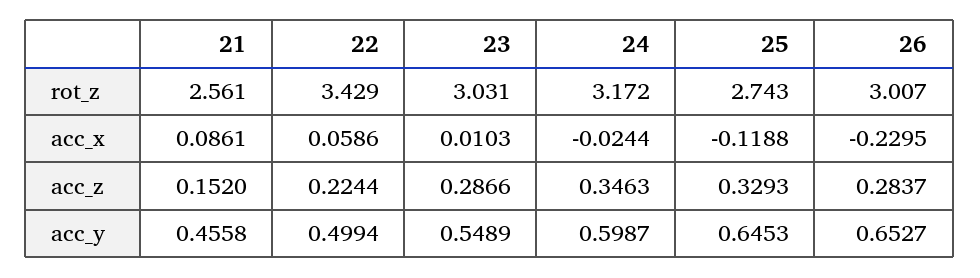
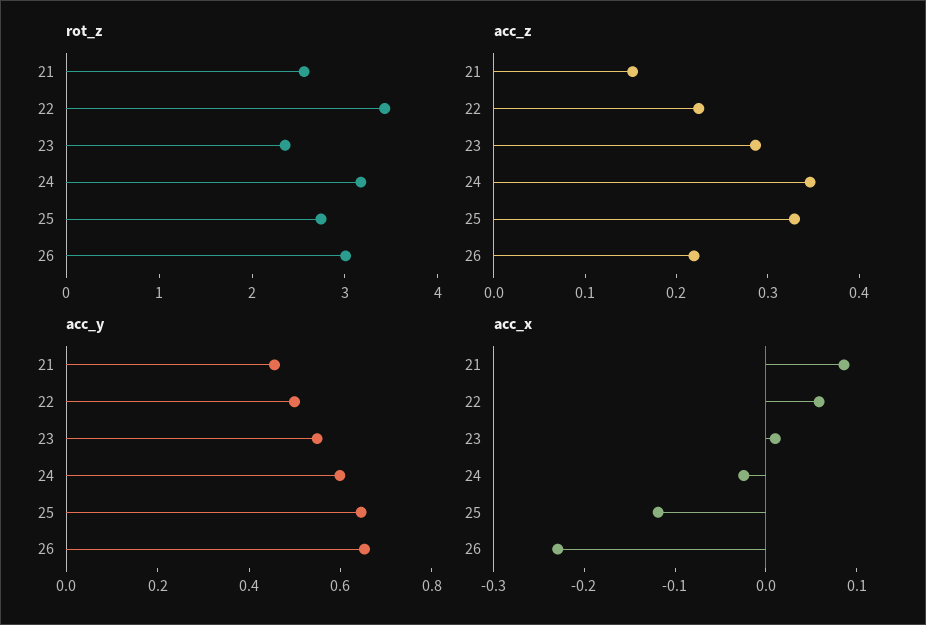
  {
    "rot_z": {
      "21": 2.561,
      "22": 3.429,
-     "23": 3.031,
+     "23": 2.4,
      "24": 3.172,
      "25": 2.743,
      "26": 3.007
    },
    "acc_x": {
      "21": 0.0861,
      "22": 0.0586,
      "23": 0.0103,
      "24": -0.0244,
      "25": -0.1188,
      "26": -0.2295
    },
    "acc_z": {
      "21": 0.152,
      "22": 0.2244,
      "23": 0.2866,
      "24": 0.3463,
      "25": 0.3293,
-     "26": 0.2837
+     "26": 0.22
    },
    "acc_y": {
      "21": 0.4558,
      "22": 0.4994,
      "23": 0.5489,
      "24": 0.5987,
      "25": 0.6453,
      "26": 0.6527
    }
  }

